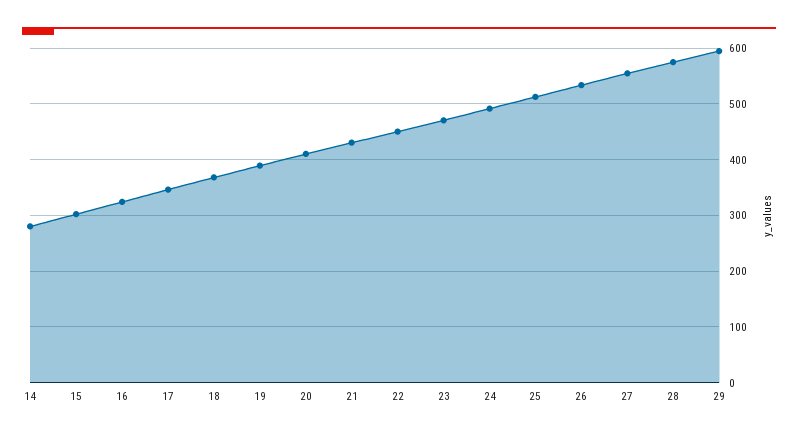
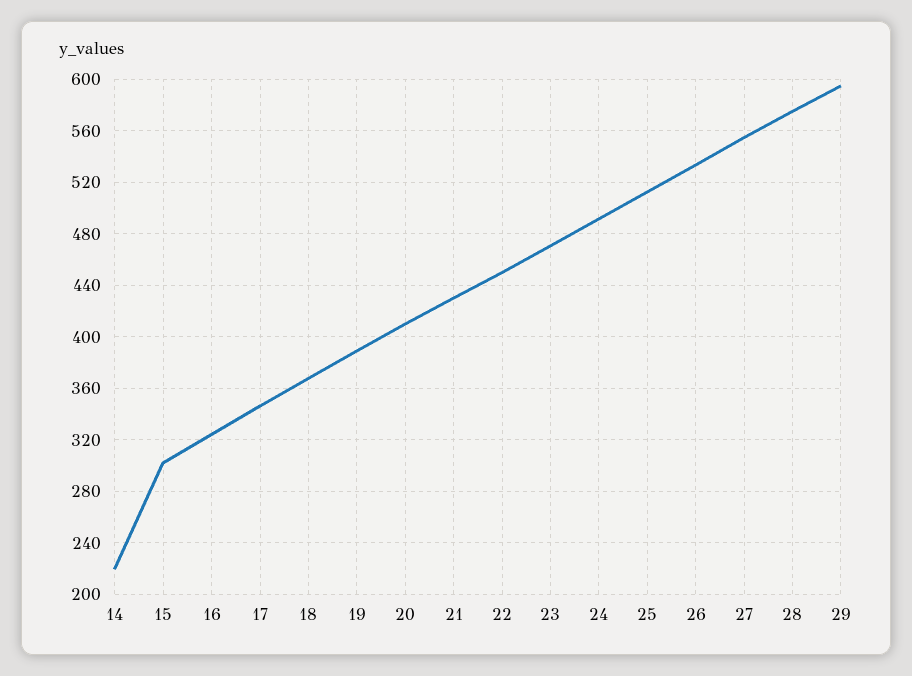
  {
-   "14": 280,
+   "14": 220,
    "15": 300,
    "16": 325,
    "17": 345,
    "18": 370,
    "19": 390,
    "20": 410,
    "21": 430,
    "22": 450,
    "23": 470,
    "24": 490,
    "25": 515,
    "26": 535,
    "27": 555,
    "28": 575,
    "29": 595
  }

